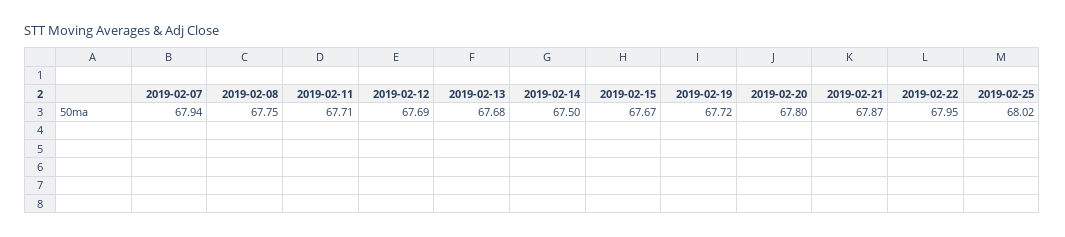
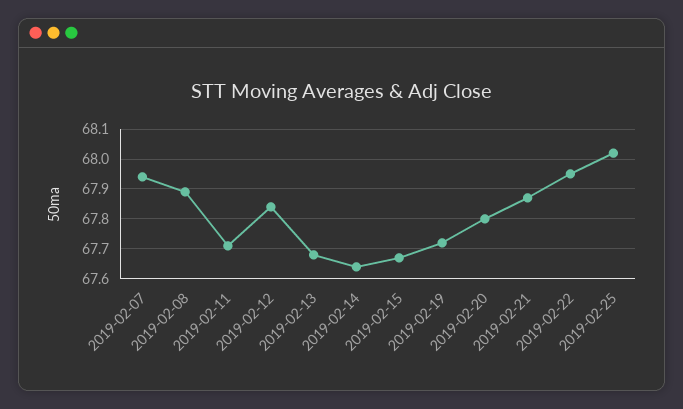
  {
    "2019-02-07": 67.94,
-   "2019-02-08": 67.75,
+   "2019-02-08": 67.9,
    "2019-02-11": 67.71,
-   "2019-02-12": 67.69,
+   "2019-02-12": 67.85,
    "2019-02-13": 67.68,
-   "2019-02-14": 67.5,
+   "2019-02-14": 67.65,
    "2019-02-15": 67.67,
    "2019-02-19": 67.72,
    "2019-02-20": 67.8,
    "2019-02-21": 67.87,
    "2019-02-22": 67.95,
    "2019-02-25": 68.02
  }

